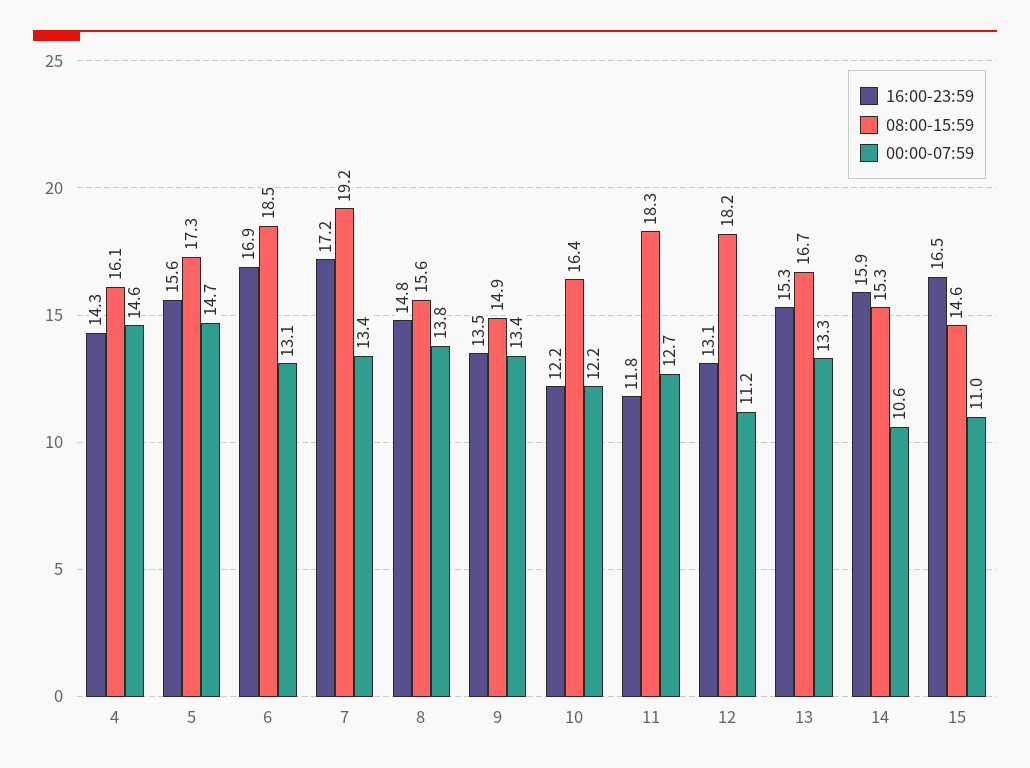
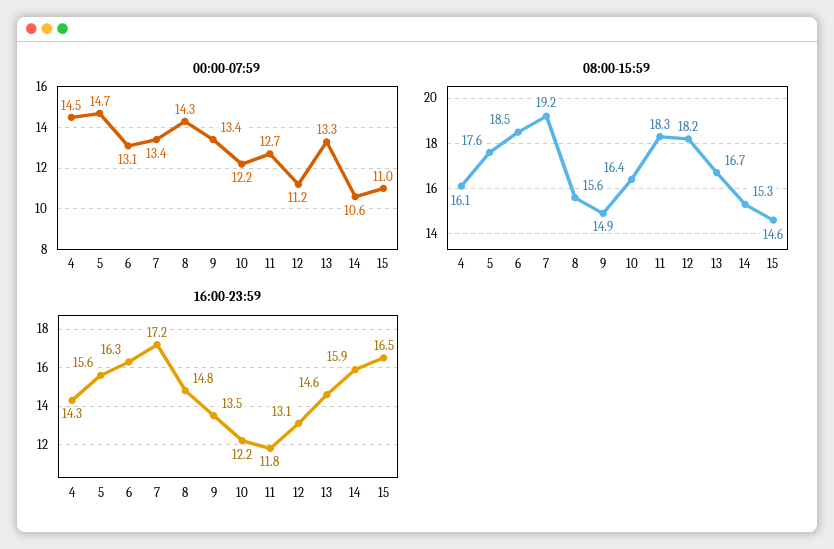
  {
    "16:00-23:59": {
      "4": 14.3,
      "5": 15.6,
-     "6": 16.9,
+     "6": 16.3,
      "7": 17.2,
      "8": 14.8,
      "9": 13.5,
      "10": 12.2,
      "11": 11.8,
      "12": 13.1,
-     "13": 15.3,
+     "13": 14.6,
      "14": 15.9,
      "15": 16.5
    },
    "08:00-15:59": {
      "4": 16.1,
-     "5": 17.3,
+     "5": 17.6,
      "6": 18.5,
      "7": 19.2,
      "8": 15.6,
      "9": 14.9,
      "10": 16.4,
      "11": 18.3,
      "12": 18.2,
      "13": 16.7,
      "14": 15.3,
      "15": 14.6
    },
    "00:00-07:59": {
-     "4": 14.6,
+     "4": 14.5,
      "5": 14.7,
      "6": 13.1,
      "7": 13.4,
-     "8": 13.8,
+     "8": 14.3,
      "9": 13.4,
      "10": 12.2,
      "11": 12.7,
      "12": 11.2,
      "13": 13.3,
      "14": 10.6,
      "15": 11
    }
  }

